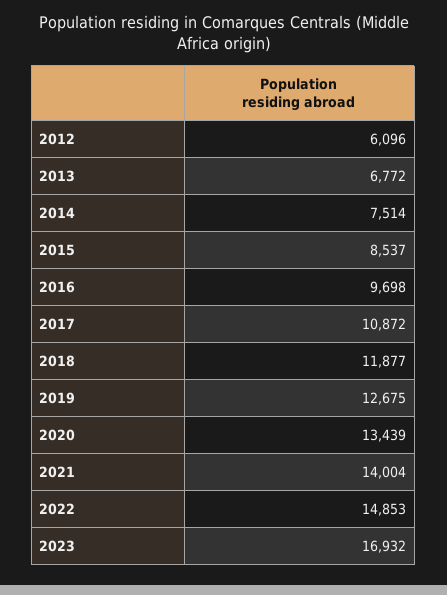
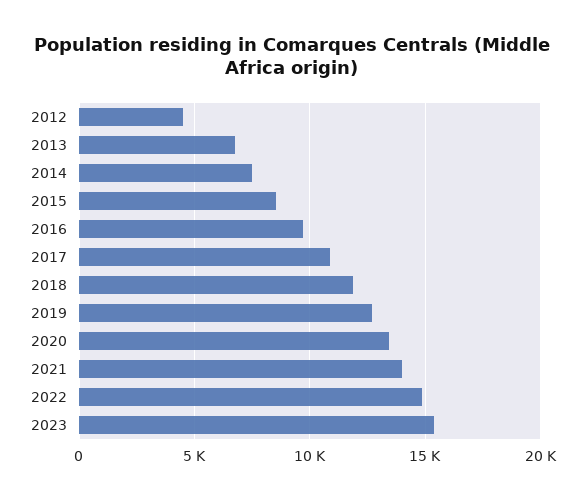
  {
-   "2012": 6096,
+   "2012": 4500,
    "2013": 6772,
    "2014": 7514,
    "2015": 8537,
    "2016": 9698,
    "2017": 10872,
    "2018": 11877,
    "2019": 12675,
    "2020": 13439,
    "2021": 14004,
    "2022": 14853,
-   "2023": 16932
+   "2023": 15500
  }

